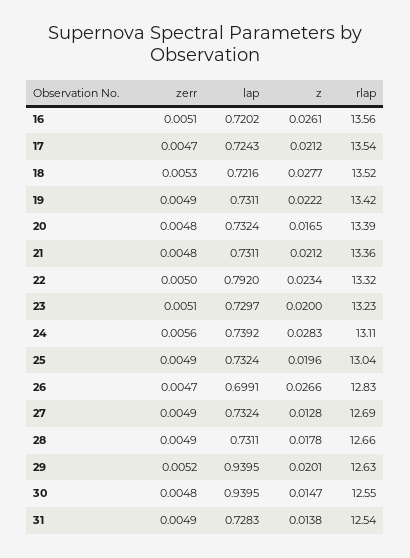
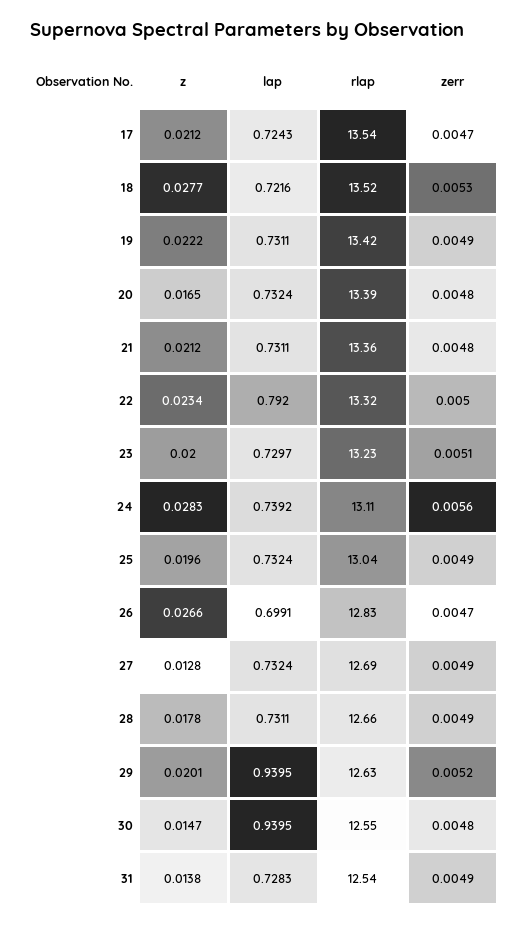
  {
    "zerr": {
-     "16": 0.0051,
      "17": 0.0047,
      "18": 0.0053,
      "19": 0.0049,
      "20": 0.0048,
      "21": 0.0048,
      "22": 0.005,
      "23": 0.0051,
      "24": 0.0056,
      "25": 0.0049,
      "26": 0.0047,
      "27": 0.0049,
      "28": 0.0049,
      "29": 0.0052,
      "30": 0.0048,
      "31": 0.0049
    },
    "lap": {
-     "16": 0.7202,
      "17": 0.7243,
      "18": 0.7216,
      "19": 0.7311,
      "20": 0.7324,
      "21": 0.7311,
      "22": 0.792,
      "23": 0.7297,
      "24": 0.7392,
      "25": 0.7324,
      "26": 0.6991,
      "27": 0.7324,
      "28": 0.7311,
      "29": 0.9395,
      "30": 0.9395,
      "31": 0.7283
    },
    "z": {
-     "16": 0.0261,
      "17": 0.0212,
      "18": 0.0277,
      "19": 0.0222,
      "20": 0.0165,
      "21": 0.0212,
      "22": 0.0234,
      "23": 0.02,
      "24": 0.0283,
      "25": 0.0196,
      "26": 0.0266,
      "27": 0.0128,
      "28": 0.0178,
      "29": 0.0201,
      "30": 0.0147,
      "31": 0.0138
    },
    "rlap": {
-     "16": 13.56,
      "17": 13.54,
      "18": 13.52,
      "19": 13.42,
      "20": 13.39,
      "21": 13.36,
      "22": 13.32,
      "23": 13.23,
      "24": 13.11,
      "25": 13.04,
      "26": 12.83,
      "27": 12.69,
      "28": 12.66,
      "29": 12.63,
      "30": 12.55,
      "31": 12.54
    }
  }

